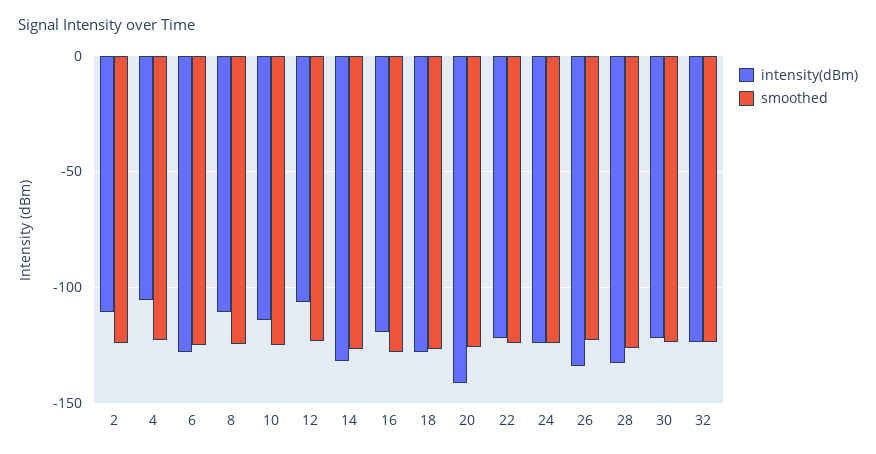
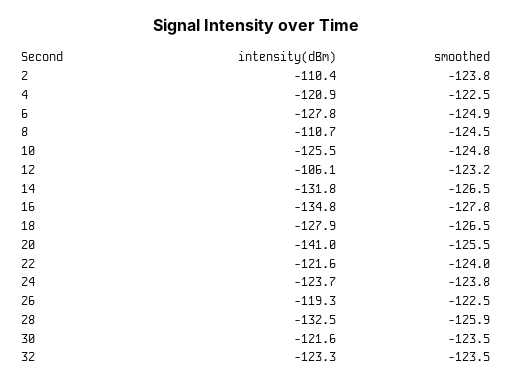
  {
    "intensity(dBm)": {
      "2": -110.4,
-     "4": -105,
+     "4": -120.9,
      "6": -127.8,
      "8": -110.7,
-     "10": -115,
+     "10": -125.5,
      "12": -106.1,
      "14": -131.8,
-     "16": -120,
+     "16": -134.8,
      "18": -127.9,
      "20": -141,
      "22": -121.6,
      "24": -123.7,
-     "26": -135,
+     "26": -119.3,
      "28": -132.5,
      "30": -121.6,
      "32": -123.3
    },
    "smoothed": {
      "2": -123.8,
      "4": -122.5,
      "6": -124.9,
      "8": -124.5,
      "10": -124.8,
      "12": -123.2,
      "14": -126.5,
      "16": -127.8,
      "18": -126.5,
      "20": -125.5,
      "22": -124,
      "24": -123.8,
      "26": -122.5,
      "28": -125.9,
      "30": -123.5,
      "32": -123.5
    }
  }

